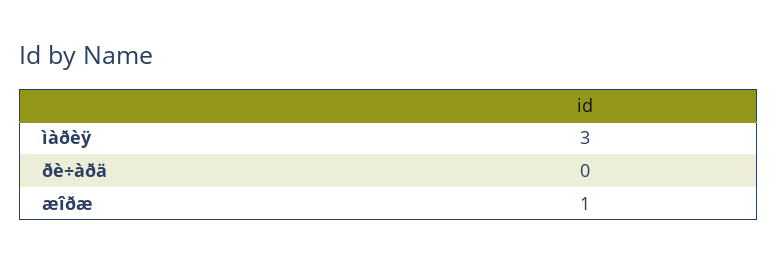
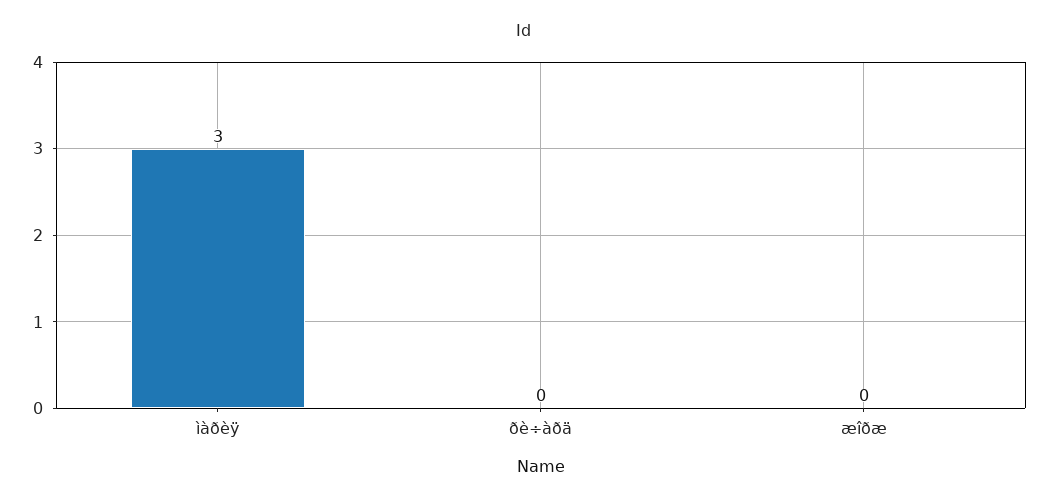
  {
    "ìàðèÿ": 3,
    "ðè÷àðä": 0,
-   "æîðæ": 1
+   "æîðæ": 0
  }

